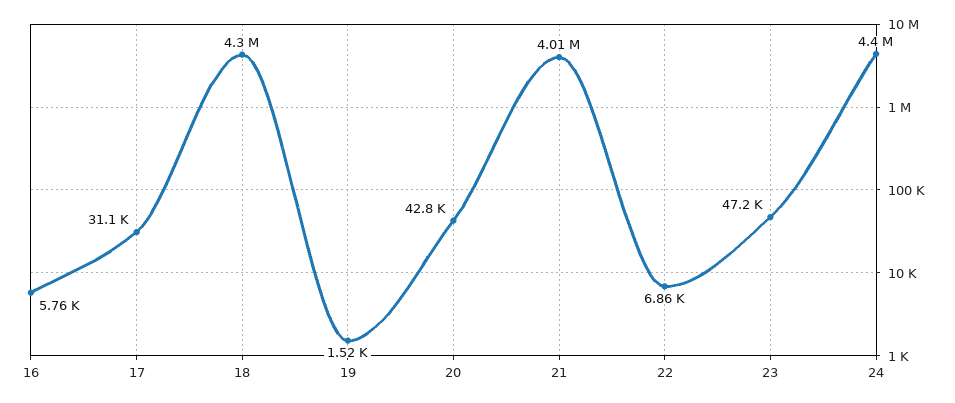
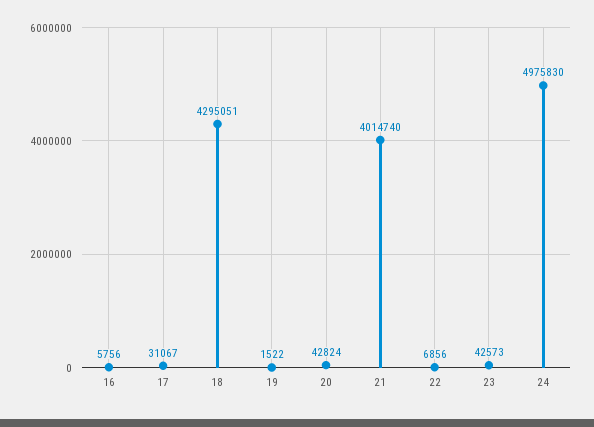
  {
    "16": 5756,
    "17": 31067,
    "18": 4295051,
    "19": 1522,
    "20": 42824,
    "21": 4014740,
    "22": 6856,
-   "23": 47200,
+   "23": 42573,
-   "24": 4400000
+   "24": 4975830
  }

